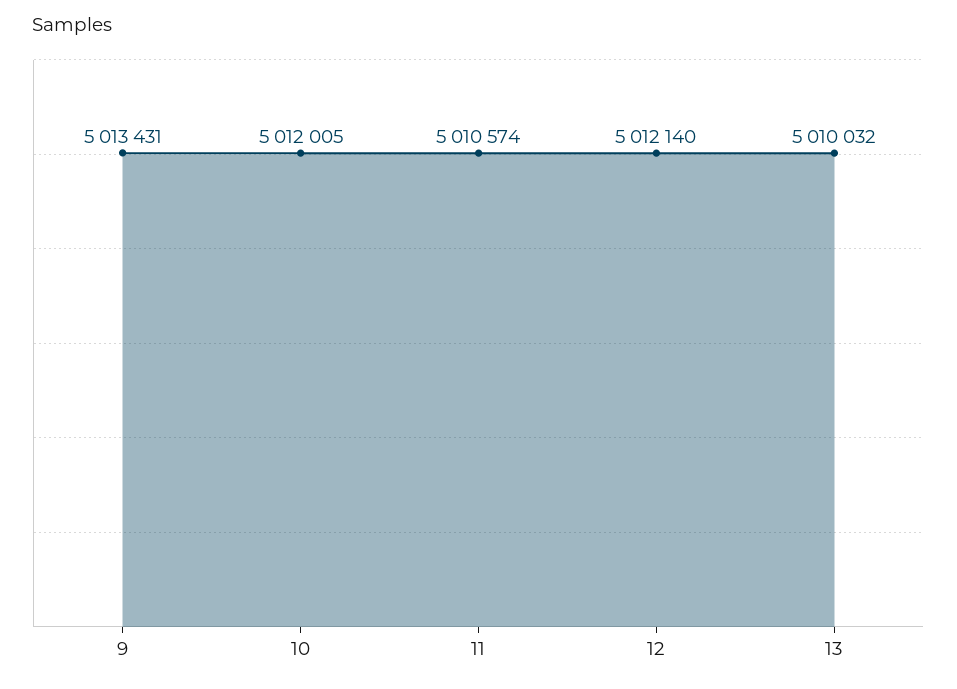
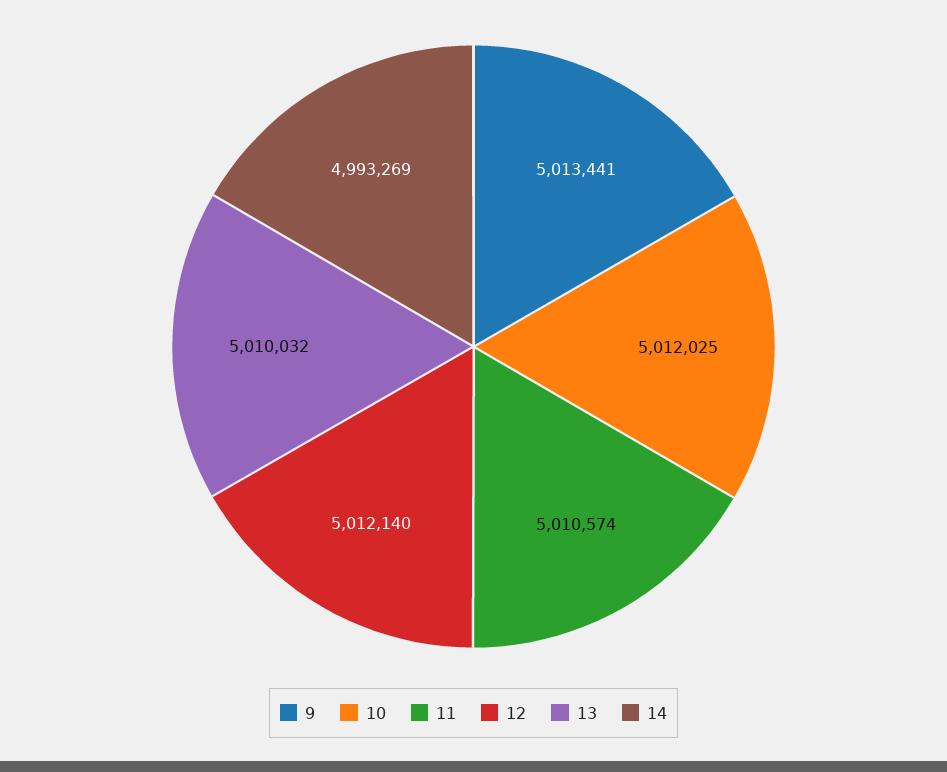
  {
-   "9": 5013431,
+   "9": 5013441,
-   "10": 5012005,
+   "10": 5012025,
    "11": 5010574,
    "12": 5012140,
-   "13": 5010032
+   "13": 5010032,
+   "14": 4993269
  }

